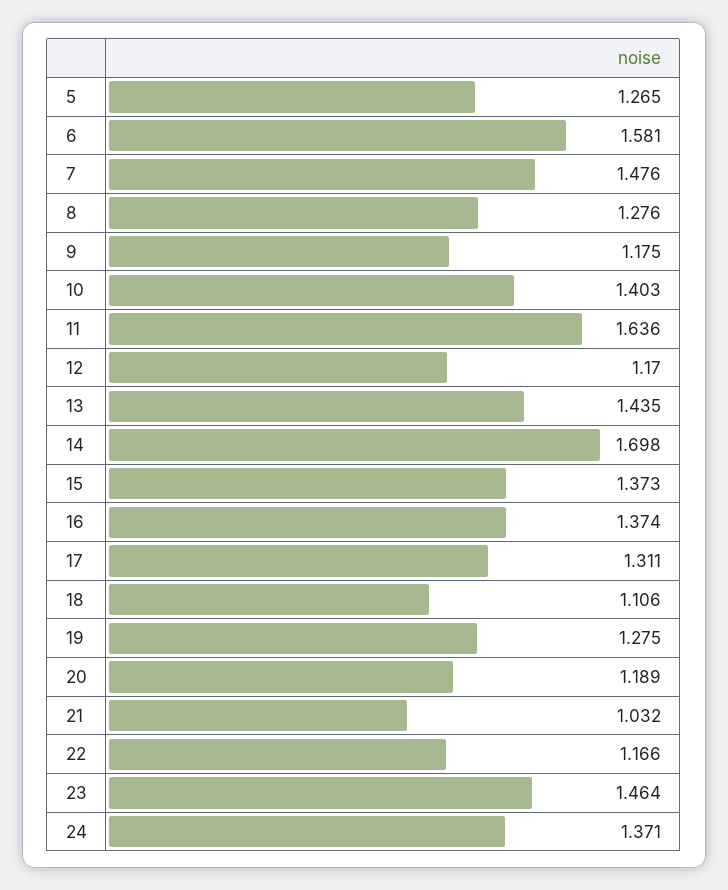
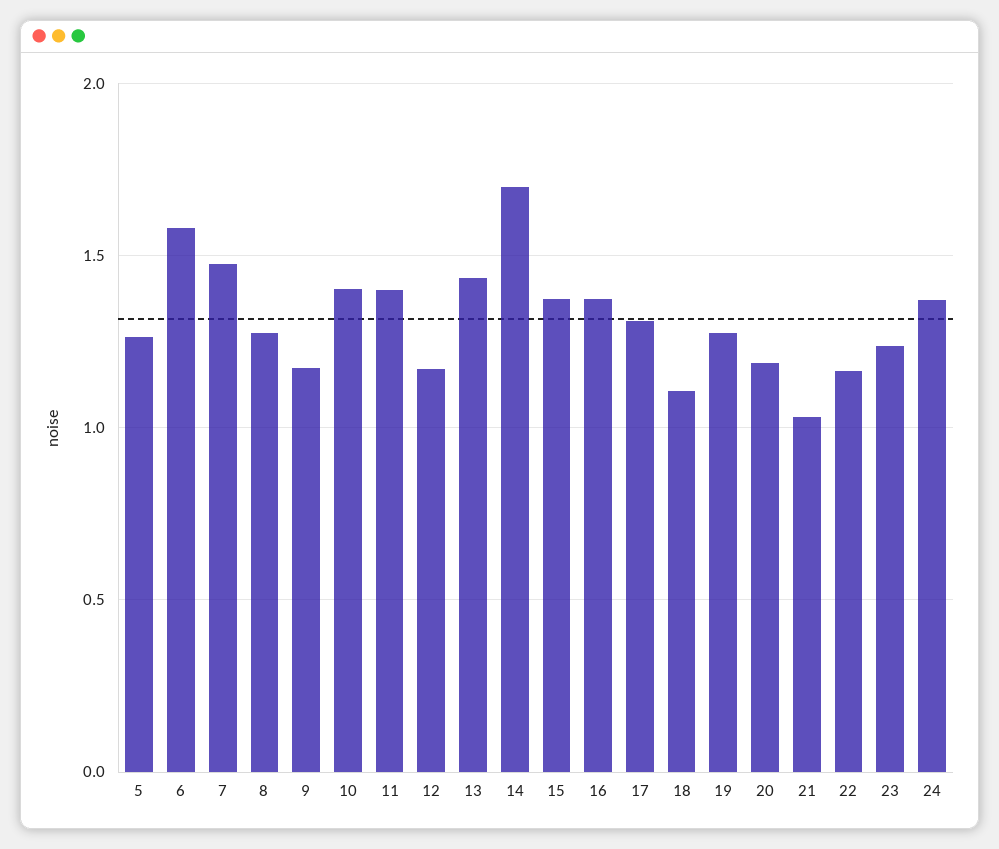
  {
    "5": 1.265,
    "6": 1.581,
    "7": 1.476,
    "8": 1.276,
    "9": 1.175,
    "10": 1.403,
-   "11": 1.636,
+   "11": 1.4,
    "12": 1.17,
    "13": 1.435,
    "14": 1.698,
    "15": 1.373,
    "16": 1.374,
    "17": 1.311,
    "18": 1.106,
    "19": 1.275,
    "20": 1.189,
    "21": 1.032,
    "22": 1.166,
-   "23": 1.464,
+   "23": 1.25,
    "24": 1.371
  }

